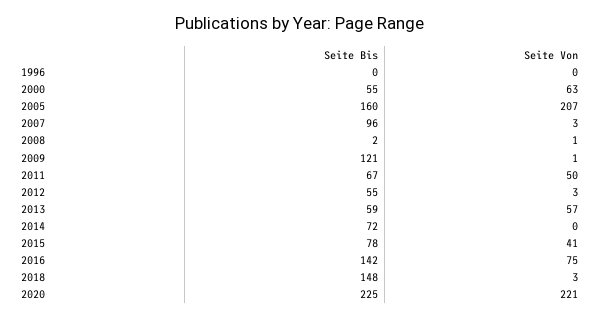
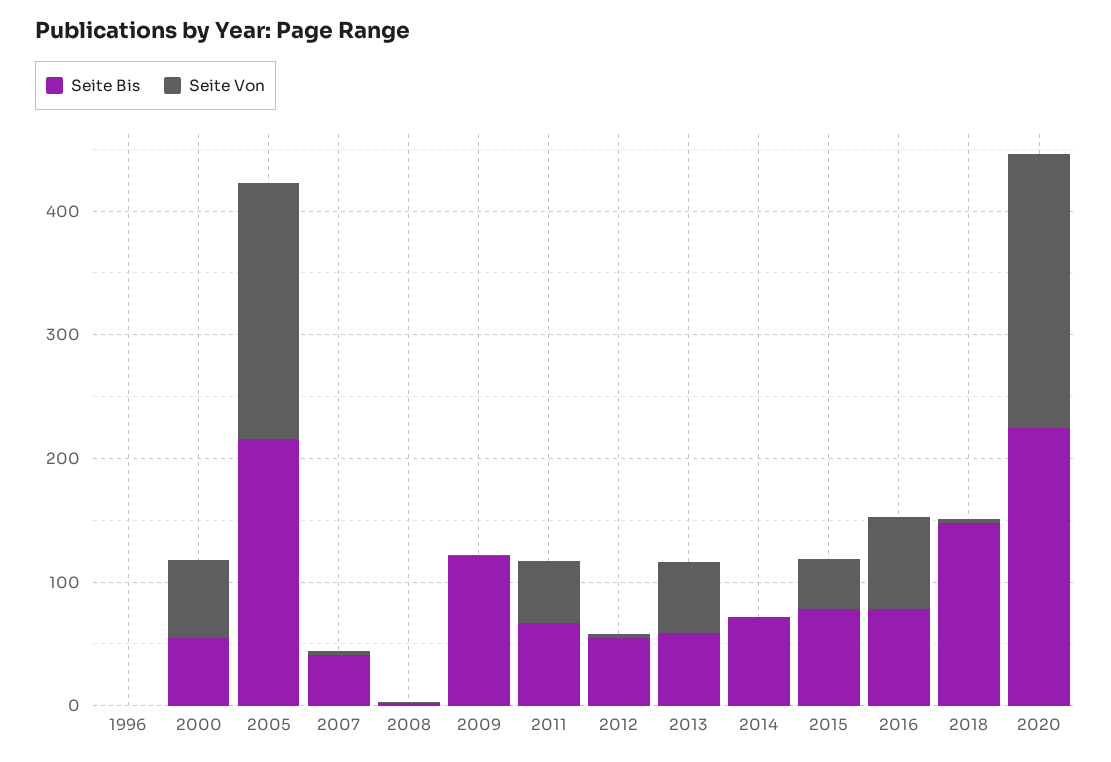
  {
    "Seite Bis": {
      "1996": 0,
      "2000": 55,
-     "2005": 160,
+     "2005": 220,
-     "2007": 96,
+     "2007": 40,
      "2008": 2,
      "2009": 121,
      "2011": 67,
      "2012": 55,
      "2013": 59,
      "2014": 72,
      "2015": 78,
-     "2016": 142,
+     "2016": 80,
      "2018": 148,
      "2020": 225
    },
    "Seite Von": {
      "1996": 0,
      "2000": 63,
      "2005": 207,
      "2007": 3,
      "2008": 1,
      "2009": 1,
      "2011": 50,
      "2012": 3,
      "2013": 57,
      "2014": 0,
      "2015": 41,
      "2016": 75,
      "2018": 3,
      "2020": 221
    }
  }

